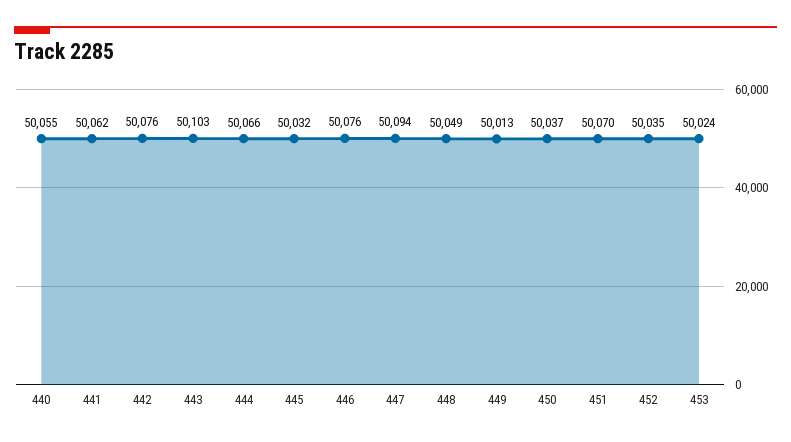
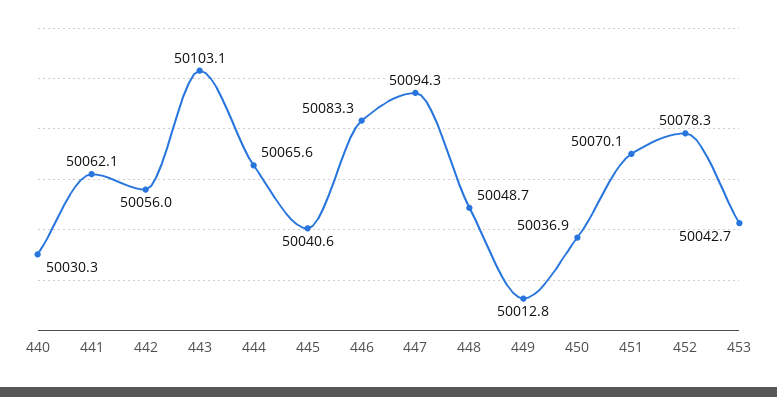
  {
-   "440": 50055,
+   "440": 50030.3,
    "441": 50062.1,
-   "442": 50076,
+   "442": 50056,
    "443": 50103.1,
    "444": 50065.6,
-   "445": 50032,
+   "445": 50040.6,
-   "446": 50076,
+   "446": 50083.3,
    "447": 50094.3,
    "448": 50048.7,
    "449": 50012.8,
    "450": 50036.9,
    "451": 50070.1,
-   "452": 50035,
+   "452": 50078.3,
-   "453": 50024
+   "453": 50042.7
  }

